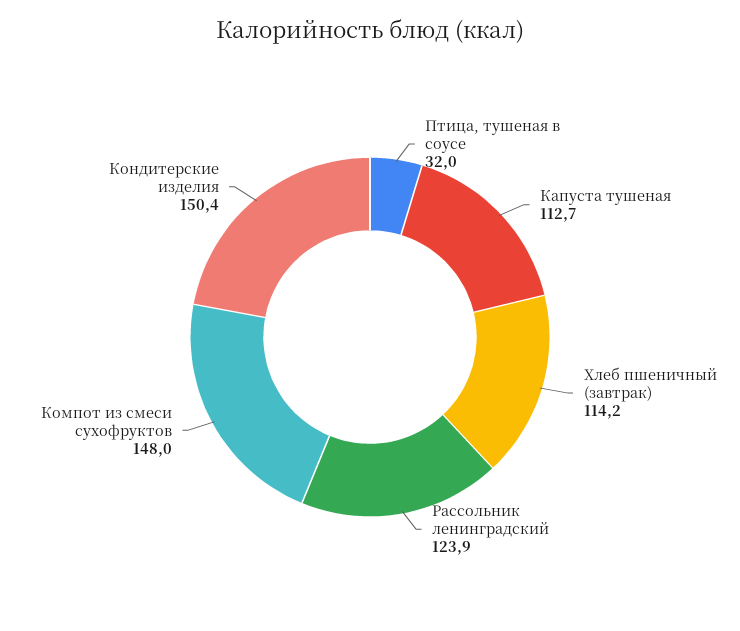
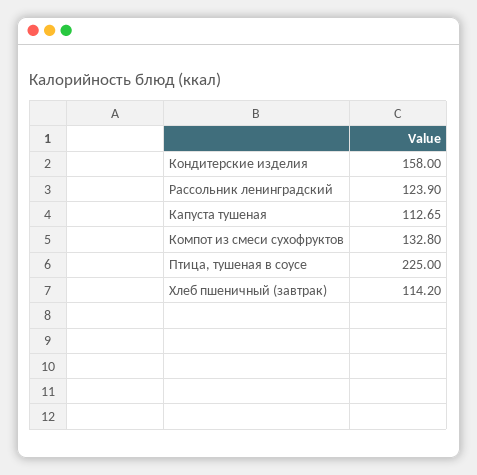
  {
-   "Птица, тушеная в соусе": 32,
+   "Птица, тушеная в соусе": 225,
    "Капуста тушеная": 112.65,
    "Хлеб пшеничный (завтрак)": 114.2,
    "Рассольник ленинградский": 123.9,
-   "Компот из смеси сухофруктов": 148,
+   "Компот из смеси сухофруктов": 132.8,
-   "Кондитерские изделия": 150.4
+   "Кондитерские изделия": 158
  }

